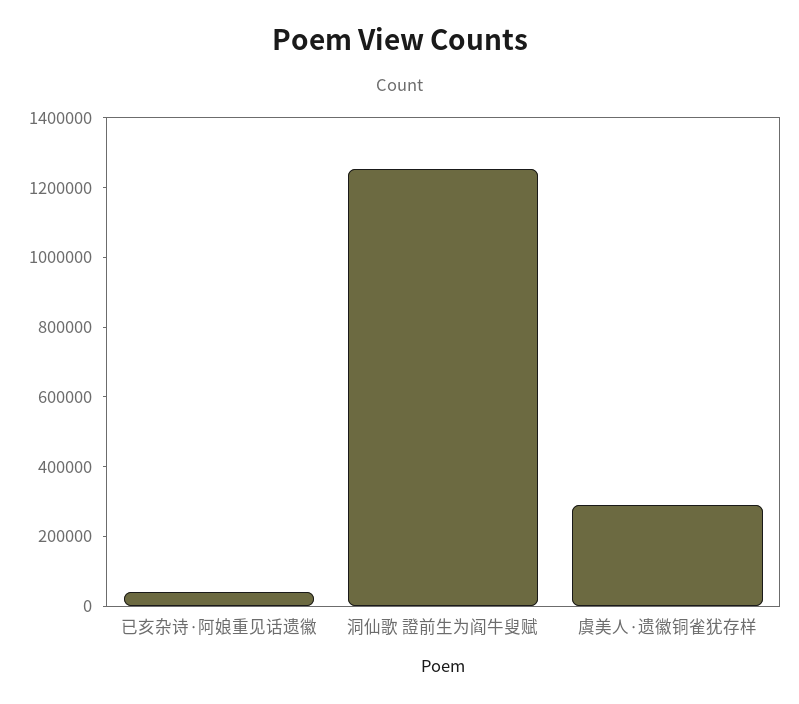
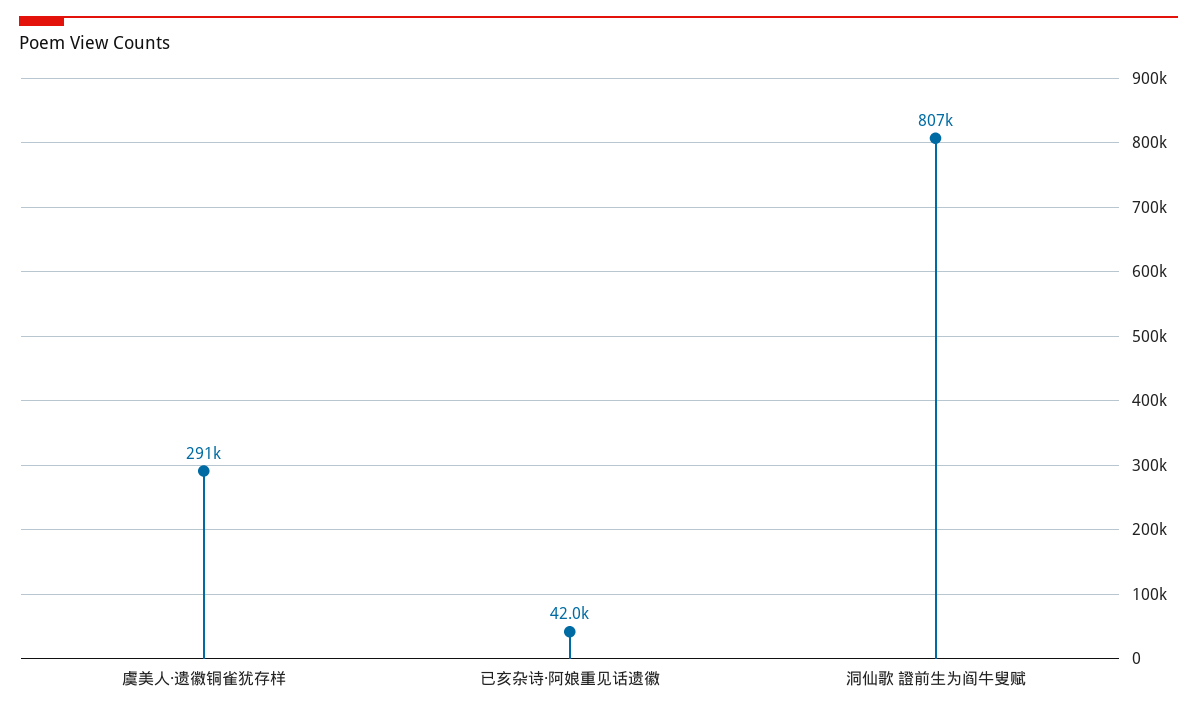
  {
    "已亥杂诗·阿娘重见话遗徽": 42000,
-   "洞仙歌 證前生为阎牛叟赋": 1250000,
+   "洞仙歌 證前生为阎牛叟赋": 807000,
    "虞美人·遗徽铜雀犹存样": 291000
  }

